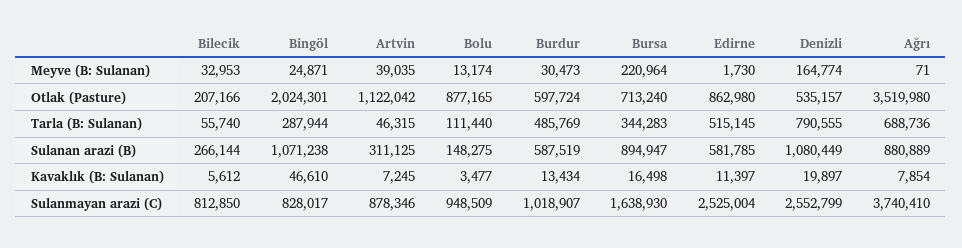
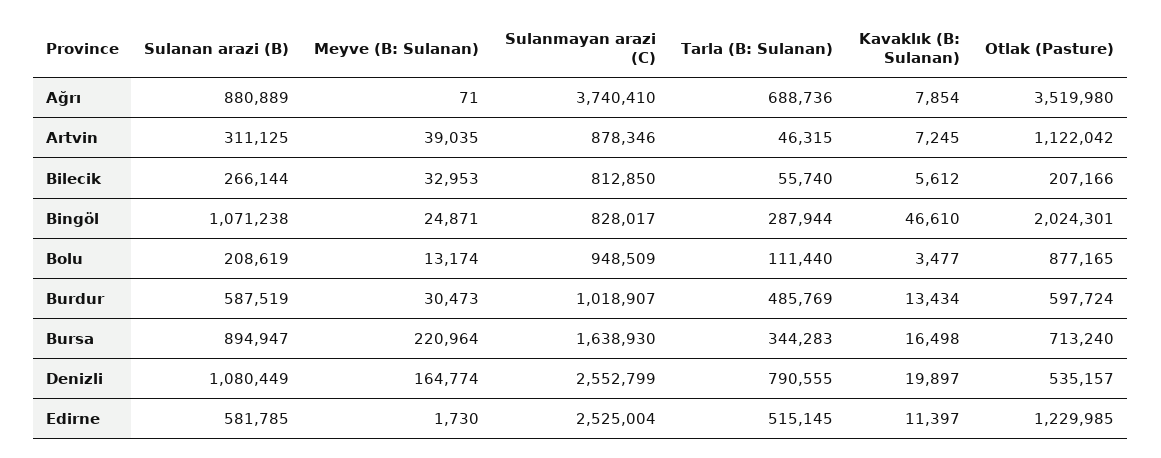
  {
    "Bilecik": {
      "Meyve (B: Sulanan)": 32953,
      "Otlak (Pasture)": 207166,
      "Tarla (B: Sulanan)": 55740,
      "Sulanan arazi (B)": 266144,
      "Kavaklık (B: Sulanan)": 5612,
      "Sulanmayan arazi (C)": 812850
    },
    "Bingöl": {
      "Meyve (B: Sulanan)": 24871,
      "Otlak (Pasture)": 2024301,
      "Tarla (B: Sulanan)": 287944,
      "Sulanan arazi (B)": 1071238,
      "Kavaklık (B: Sulanan)": 46610,
      "Sulanmayan arazi (C)": 828017
    },
    "Artvin": {
      "Meyve (B: Sulanan)": 39035,
      "Otlak (Pasture)": 1122042,
      "Tarla (B: Sulanan)": 46315,
      "Sulanan arazi (B)": 311125,
      "Kavaklık (B: Sulanan)": 7245,
      "Sulanmayan arazi (C)": 878346
    },
    "Bolu": {
      "Meyve (B: Sulanan)": 13174,
      "Otlak (Pasture)": 877165,
      "Tarla (B: Sulanan)": 111440,
-     "Sulanan arazi (B)": 148275,
+     "Sulanan arazi (B)": 208619,
      "Kavaklık (B: Sulanan)": 3477,
      "Sulanmayan arazi (C)": 948509
    },
    "Burdur": {
      "Meyve (B: Sulanan)": 30473,
      "Otlak (Pasture)": 597724,
      "Tarla (B: Sulanan)": 485769,
      "Sulanan arazi (B)": 587519,
      "Kavaklık (B: Sulanan)": 13434,
      "Sulanmayan arazi (C)": 1018907
    },
    "Bursa": {
      "Meyve (B: Sulanan)": 220964,
      "Otlak (Pasture)": 713240,
      "Tarla (B: Sulanan)": 344283,
      "Sulanan arazi (B)": 894947,
      "Kavaklık (B: Sulanan)": 16498,
      "Sulanmayan arazi (C)": 1638930
    },
    "Edirne": {
      "Meyve (B: Sulanan)": 1730,
-     "Otlak (Pasture)": 862980,
+     "Otlak (Pasture)": 1229985,
      "Tarla (B: Sulanan)": 515145,
      "Sulanan arazi (B)": 581785,
      "Kavaklık (B: Sulanan)": 11397,
      "Sulanmayan arazi (C)": 2525004
    },
    "Denizli": {
      "Meyve (B: Sulanan)": 164774,
      "Otlak (Pasture)": 535157,
      "Tarla (B: Sulanan)": 790555,
      "Sulanan arazi (B)": 1080449,
      "Kavaklık (B: Sulanan)": 19897,
      "Sulanmayan arazi (C)": 2552799
    },
    "Ağrı": {
      "Meyve (B: Sulanan)": 71,
      "Otlak (Pasture)": 3519980,
      "Tarla (B: Sulanan)": 688736,
      "Sulanan arazi (B)": 880889,
      "Kavaklık (B: Sulanan)": 7854,
      "Sulanmayan arazi (C)": 3740410
    }
  }

